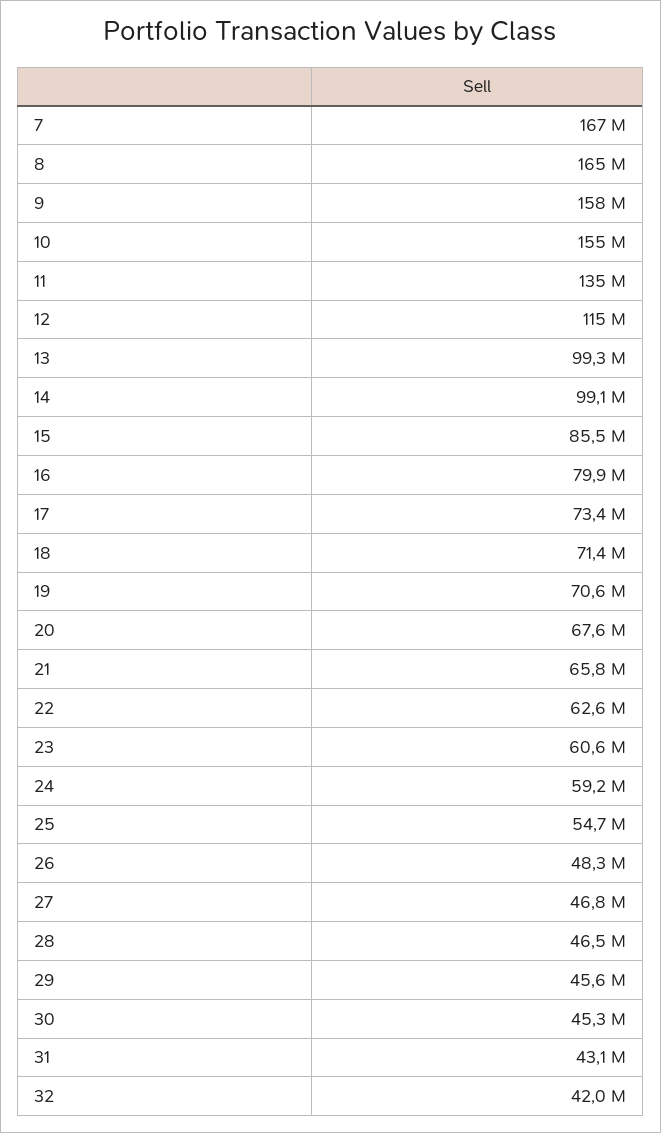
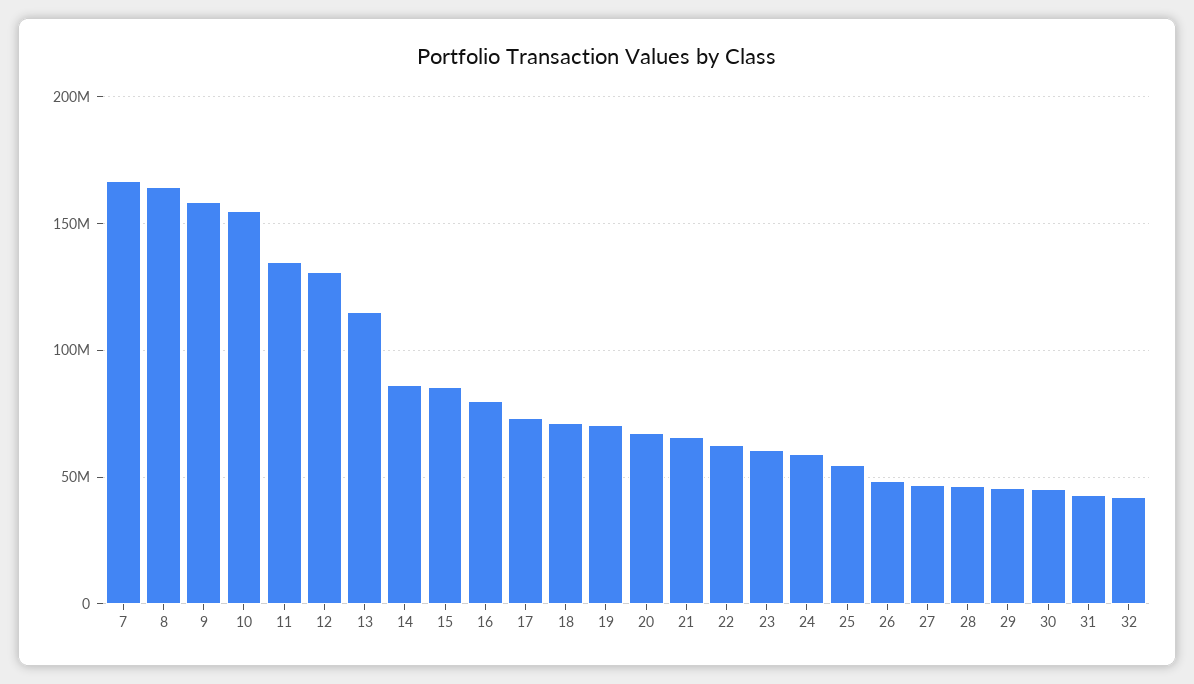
  {
    "7": 167000000,
    "8": 165000000,
    "9": 158000000,
    "10": 155000000,
    "11": 135000000,
-   "12": 115000000,
+   "12": 130000000,
-   "13": 99300000,
+   "13": 115000000,
-   "14": 99100000,
+   "14": 85000000,
    "15": 85500000,
    "16": 79900000,
    "17": 73400000,
    "18": 71400000,
    "19": 70600000,
    "20": 67600000,
    "21": 65800000,
    "22": 62600000,
    "23": 60600000,
    "24": 59200000,
    "25": 54700000,
    "26": 48300000,
    "27": 46800000,
    "28": 46500000,
    "29": 45600000,
    "30": 45300000,
    "31": 43100000,
    "32": 42000000
  }

